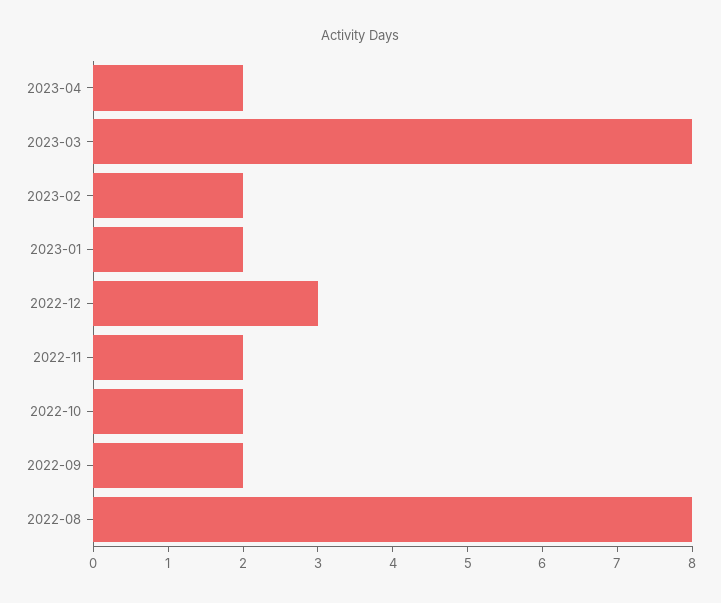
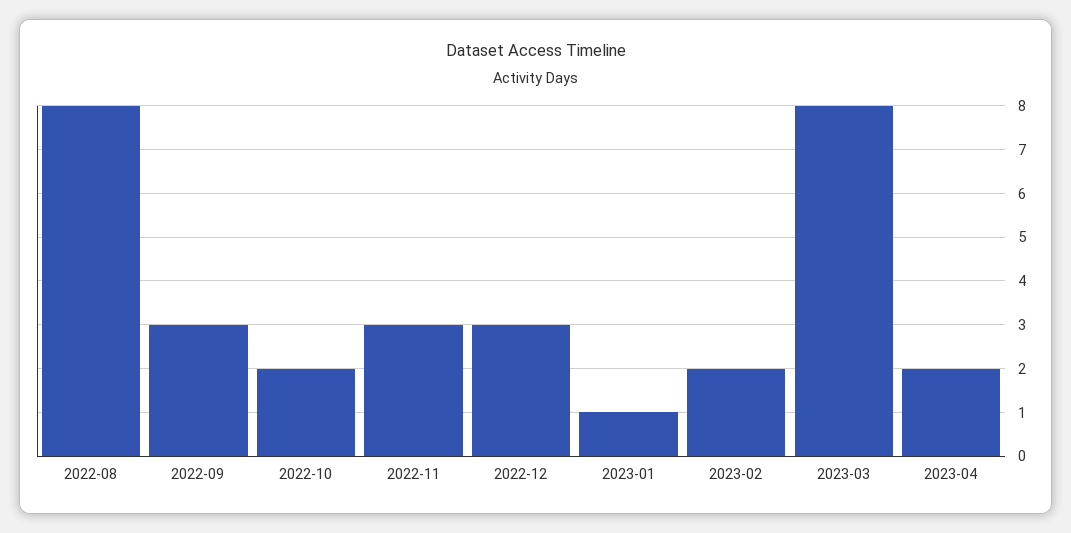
  {
    "2023-04": 2,
    "2023-03": 8,
    "2023-02": 2,
-   "2023-01": 2,
+   "2023-01": 1,
    "2022-12": 3,
-   "2022-11": 2,
+   "2022-11": 3,
    "2022-10": 2,
-   "2022-09": 2,
+   "2022-09": 3,
    "2022-08": 8
  }

